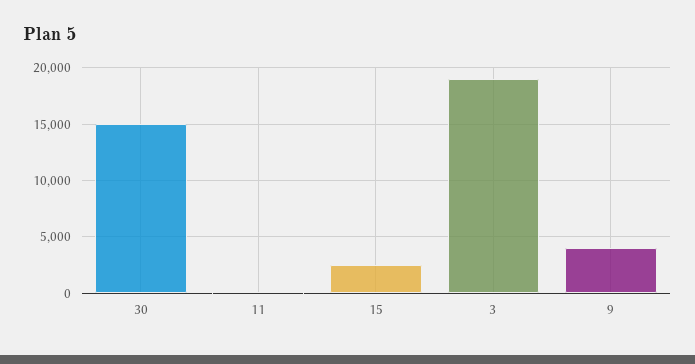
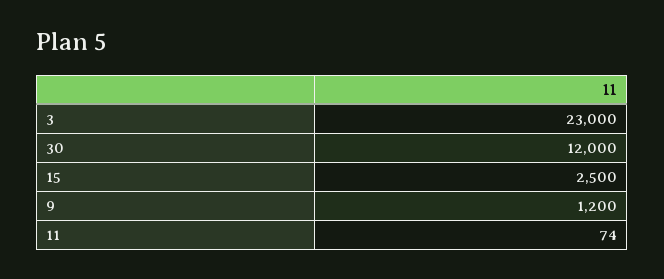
  {
-   "30": 15000,
+   "30": 12000,
    "11": 74,
    "15": 2500,
-   "3": 19000,
+   "3": 23000,
-   "9": 4000
+   "9": 1200
  }

